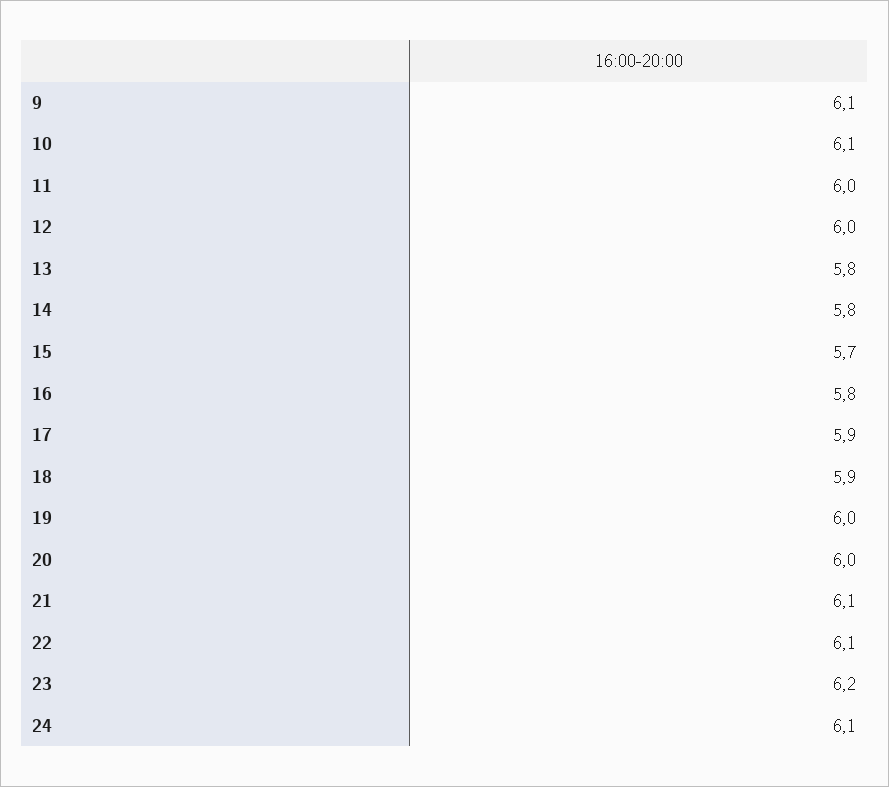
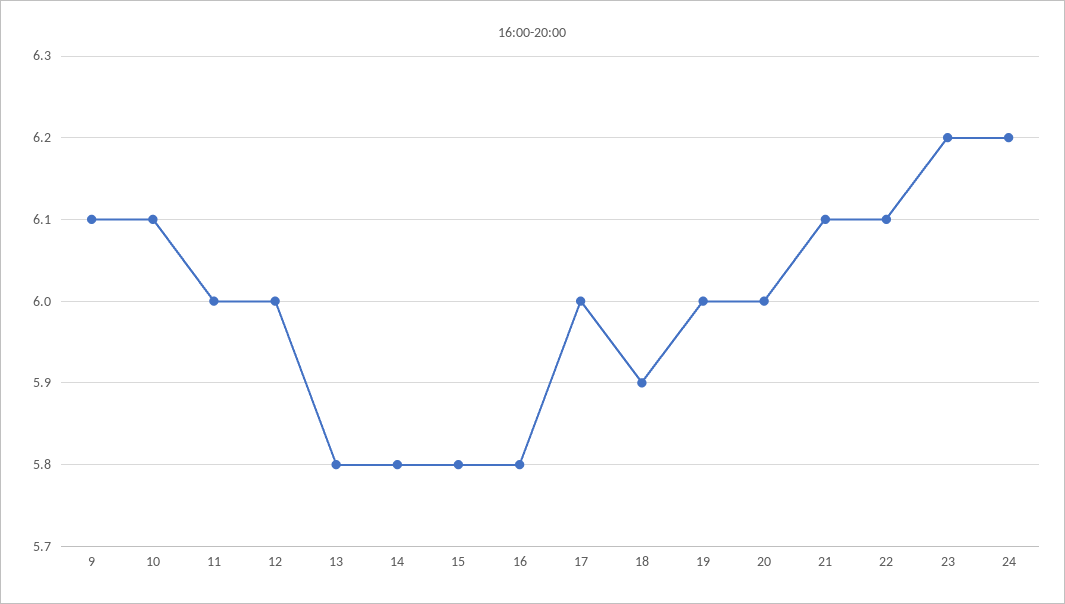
  {
    "9": 6.1,
    "10": 6.1,
    "11": 6,
    "12": 6,
    "13": 5.8,
    "14": 5.8,
-   "15": 5.7,
+   "15": 5.8,
    "16": 5.8,
-   "17": 5.9,
+   "17": 6,
    "18": 5.9,
    "19": 6,
    "20": 6,
    "21": 6.1,
    "22": 6.1,
    "23": 6.2,
-   "24": 6.1
+   "24": 6.2
  }

